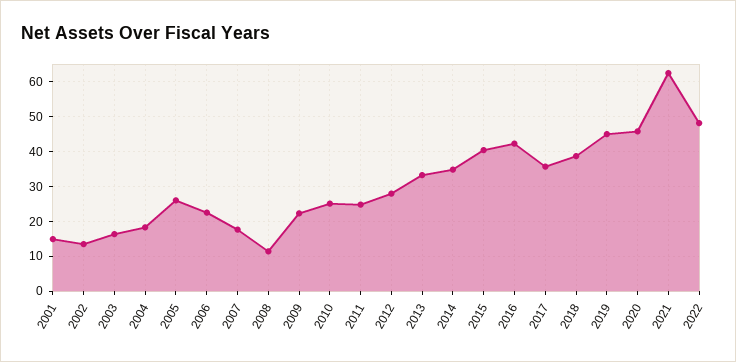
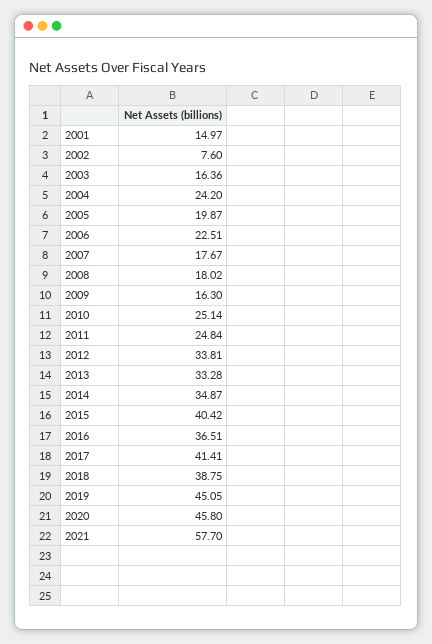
  {
    "2001": 14.97,
-   "2002": 14,
+   "2002": 7.6,
    "2003": 16.36,
-   "2004": 18,
+   "2004": 24.2,
-   "2005": 26,
+   "2005": 19.87,
    "2006": 22.51,
    "2007": 17.67,
-   "2008": 12,
+   "2008": 18.02,
-   "2009": 22,
+   "2009": 16.3,
    "2010": 25.14,
    "2011": 24.84,
-   "2012": 28,
+   "2012": 33.81,
    "2013": 33.28,
    "2014": 34.87,
    "2015": 40.42,
-   "2016": 42,
+   "2016": 36.51,
-   "2017": 36,
+   "2017": 41.41,
    "2018": 38.75,
    "2019": 45.05,
    "2020": 45.8,
-   "2021": 62,
+   "2021": 57.7
-   "2022": 48
  }

